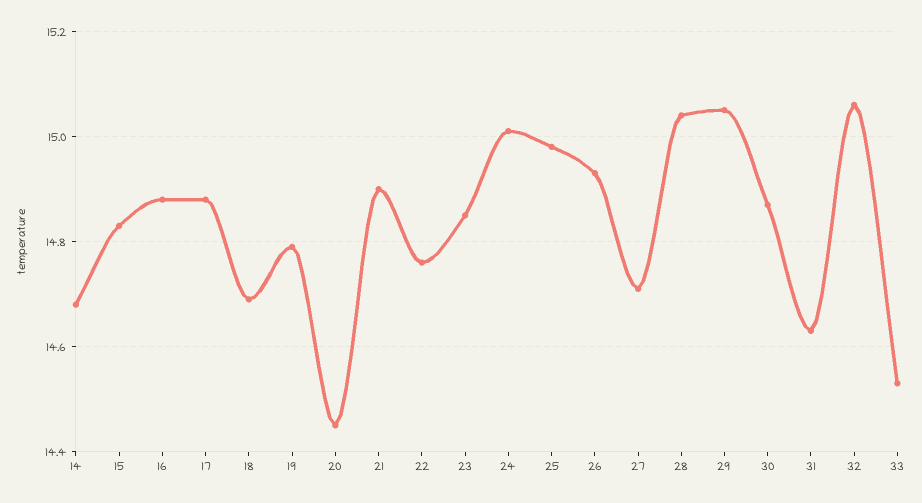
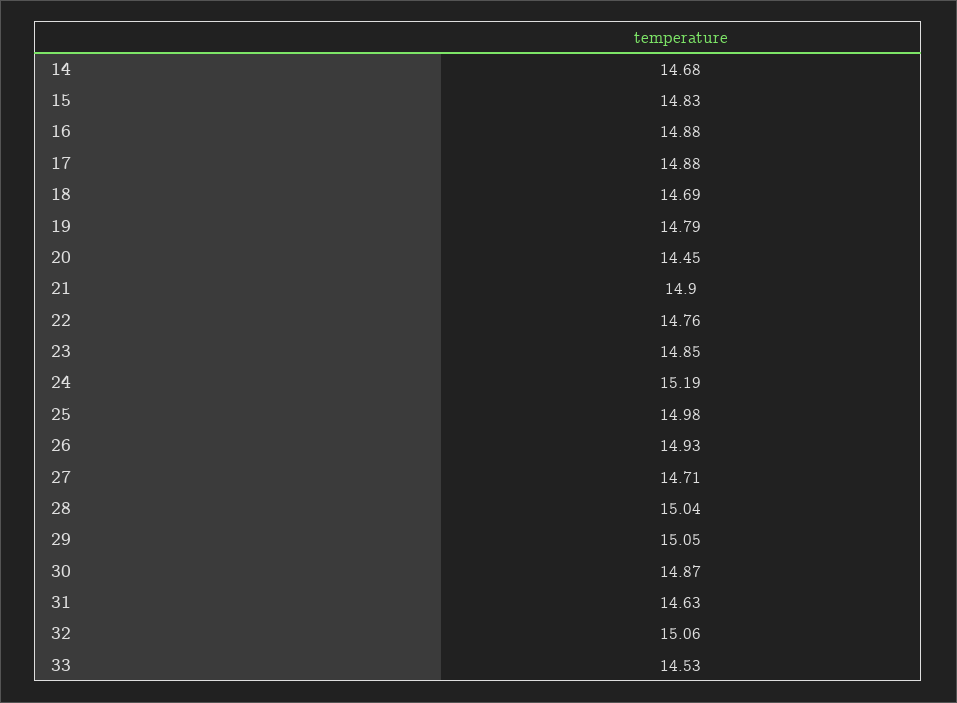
  {
    "14": 14.68,
    "15": 14.83,
    "16": 14.88,
    "17": 14.88,
    "18": 14.69,
    "19": 14.79,
    "20": 14.45,
    "21": 14.9,
    "22": 14.76,
    "23": 14.85,
-   "24": 15,
+   "24": 15.19,
    "25": 14.98,
    "26": 14.93,
    "27": 14.71,
    "28": 15.04,
    "29": 15.05,
    "30": 14.87,
    "31": 14.63,
    "32": 15.06,
    "33": 14.53
  }

